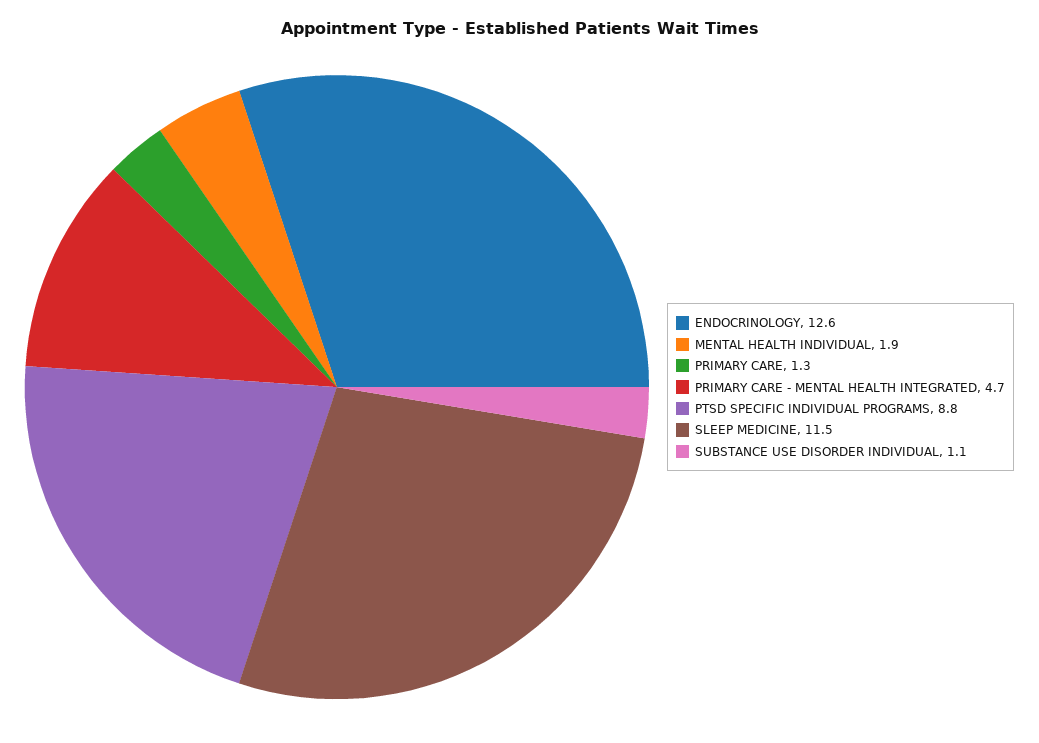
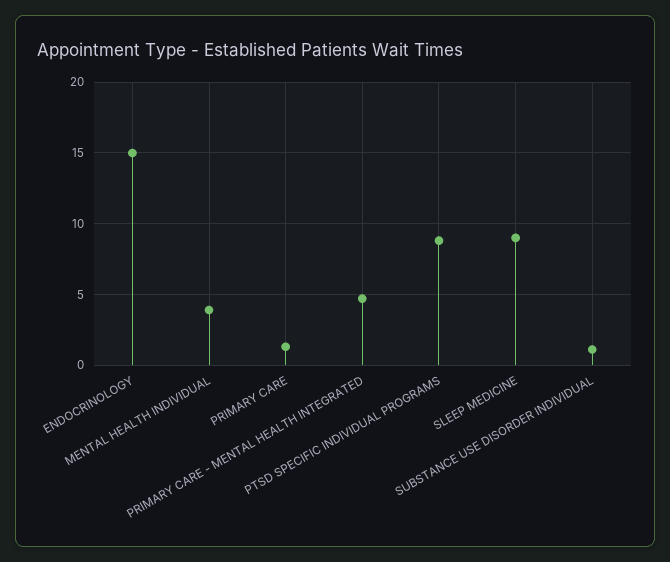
  {
-   "ENDOCRINOLOGY": 12.6,
+   "ENDOCRINOLOGY": 15,
-   "MENTAL HEALTH INDIVIDUAL": 1.9,
+   "MENTAL HEALTH INDIVIDUAL": 4,
    "PRIMARY CARE": 1.3,
    "PRIMARY CARE - MENTAL HEALTH INTEGRATED": 4.7,
    "PTSD SPECIFIC INDIVIDUAL PROGRAMS": 8.8,
-   "SLEEP MEDICINE": 11.5,
+   "SLEEP MEDICINE": 9,
    "SUBSTANCE USE DISORDER INDIVIDUAL": 1.1
  }

